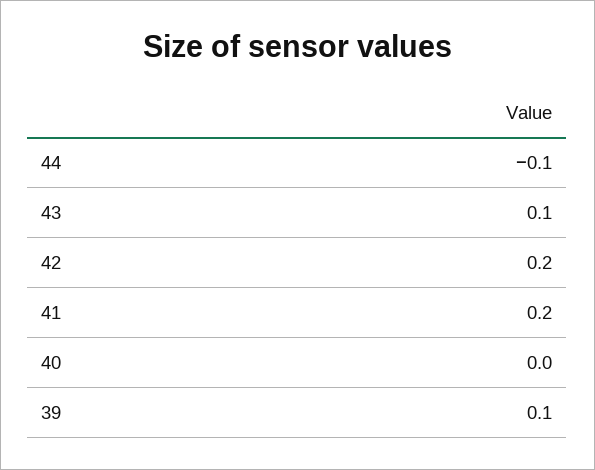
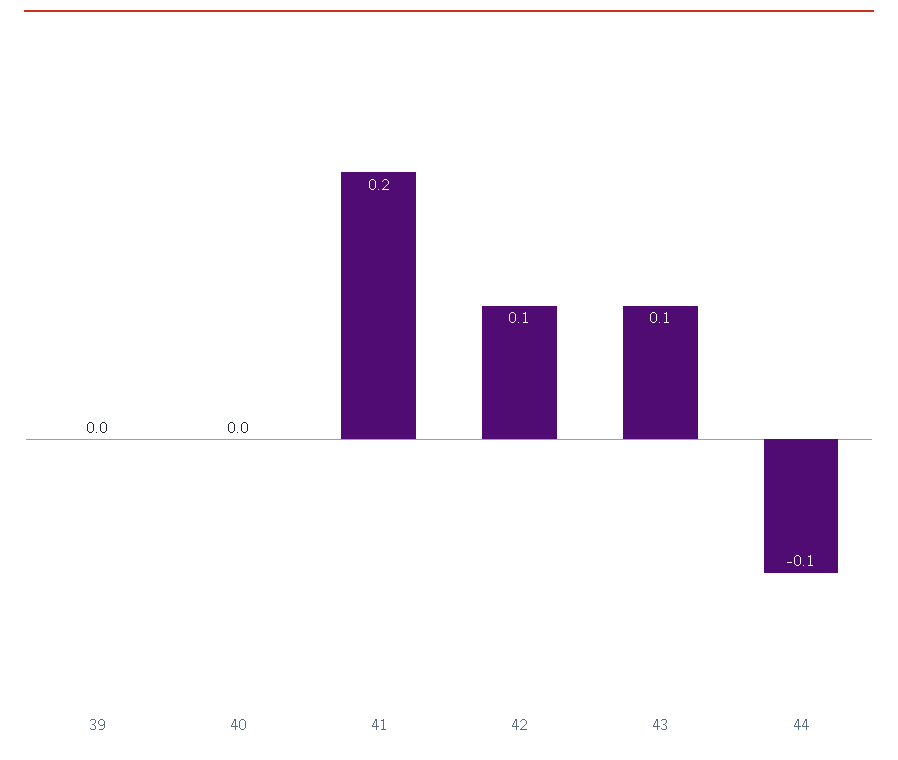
  {
    "44": -0.1,
    "43": 0.1,
-   "42": 0.2,
+   "42": 0.1,
    "41": 0.2,
    "40": 0,
-   "39": 0.1
+   "39": 0
  }

